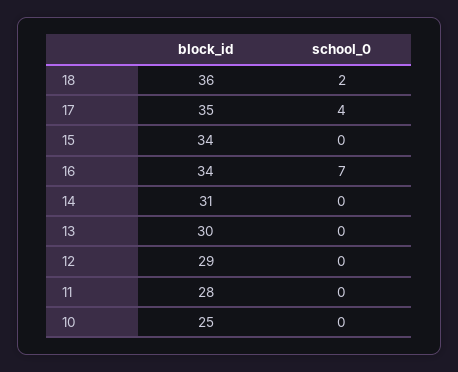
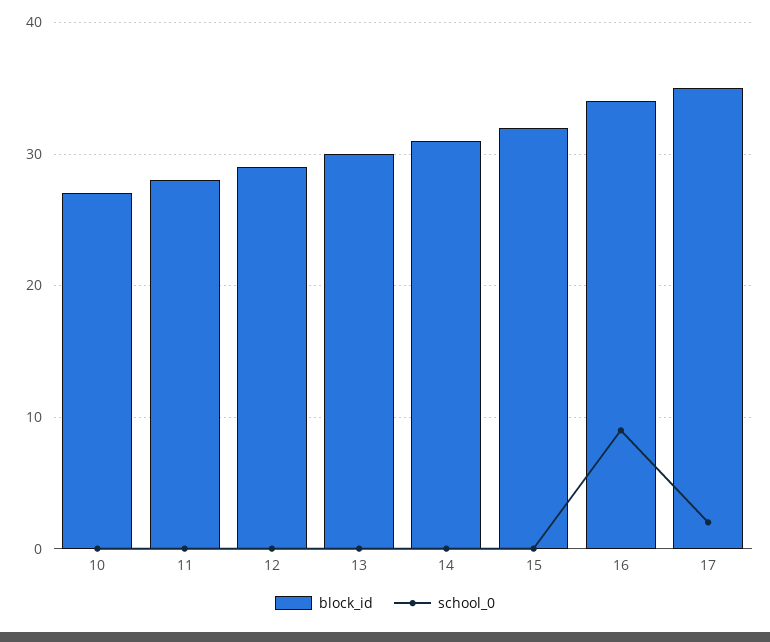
  {
    "block_id": {
-     "18": 36,
      "17": 35,
-     "15": 34,
+     "15": 32,
      "16": 34,
      "14": 31,
      "13": 30,
      "12": 29,
      "11": 28,
-     "10": 25
+     "10": 27
    },
    "school_0": {
-     "18": 2,
-     "17": 4,
+     "17": 2,
      "15": 0,
-     "16": 7,
+     "16": 9,
      "14": 0,
      "13": 0,
      "12": 0,
      "11": 0,
      "10": 0
    }
  }

